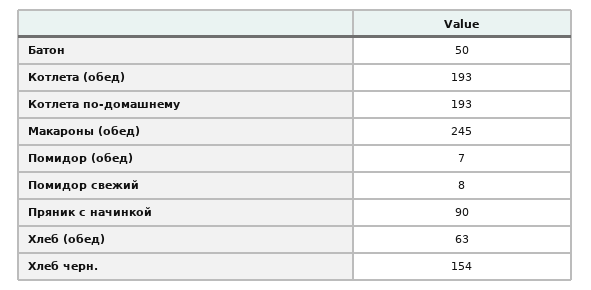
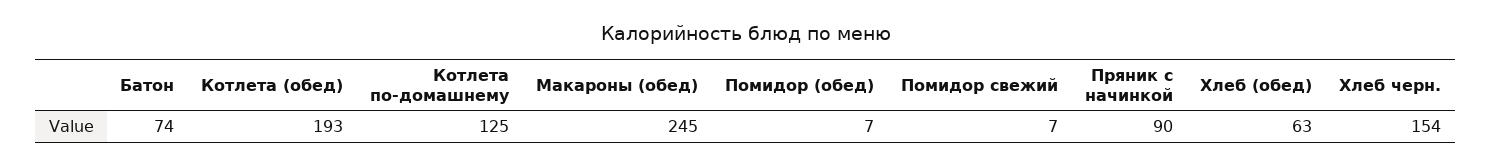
  {
-   "Батон": 50,
+   "Батон": 74,
    "Котлета (обед)": 193,
-   "Котлета по-домашнему": 193,
+   "Котлета по-домашнему": 125,
    "Макароны (обед)": 245,
    "Помидор (обед)": 7,
-   "Помидор свежий": 8,
+   "Помидор свежий": 7,
    "Пряник с начинкой": 90,
    "Хлеб (обед)": 63,
    "Хлеб черн.": 154
  }

